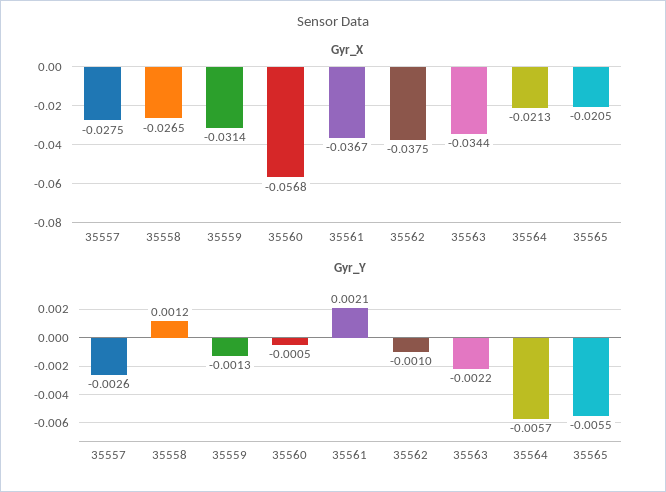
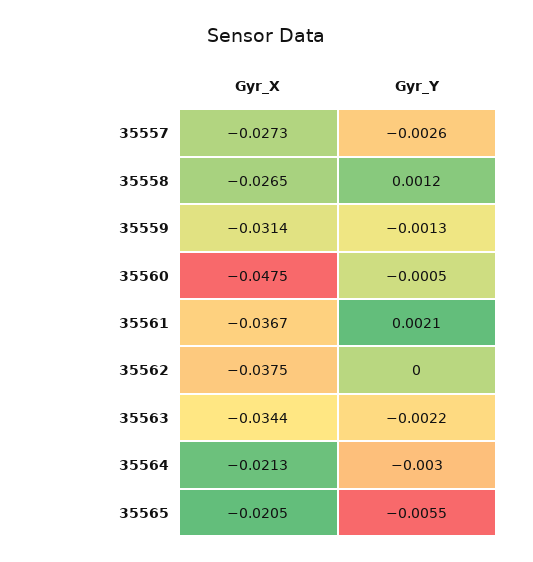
  {
    "Gyr_X": {
-     "35557": -0.0275,
+     "35557": -0.0273,
      "35558": -0.0265,
      "35559": -0.0314,
-     "35560": -0.0568,
+     "35560": -0.0475,
      "35561": -0.0367,
      "35562": -0.0375,
      "35563": -0.0344,
      "35564": -0.0213,
      "35565": -0.0205
    },
    "Gyr_Y": {
      "35557": -0.0026,
      "35558": 0.0012,
      "35559": -0.0013,
      "35560": -0.0005,
      "35561": 0.0021,
-     "35562": -0.001,
+     "35562": 0,
      "35563": -0.0022,
-     "35564": -0.0057,
+     "35564": -0.003,
      "35565": -0.0055
    }
  }

